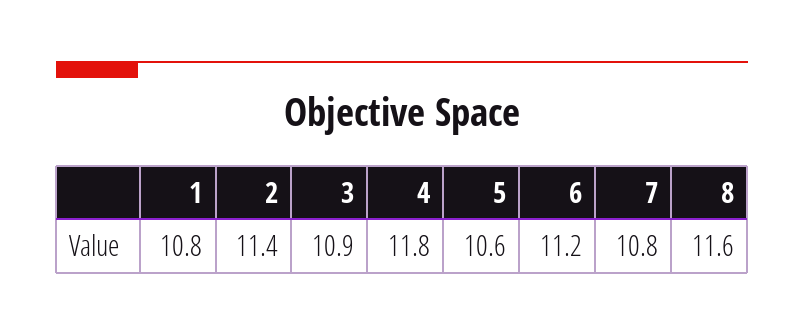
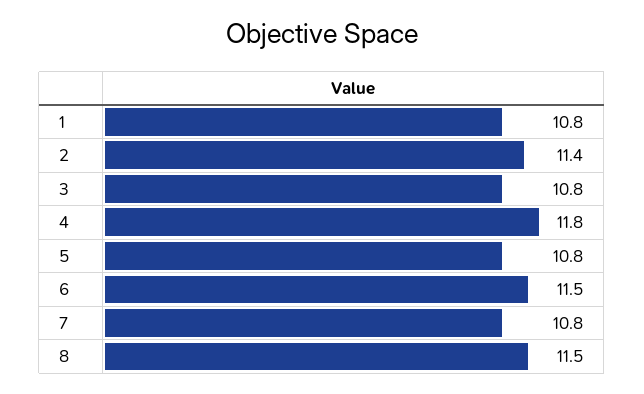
  {
    "1": 10.8,
    "2": 11.4,
-   "3": 10.9,
+   "3": 10.8,
    "4": 11.8,
-   "5": 10.6,
+   "5": 10.8,
-   "6": 11.2,
+   "6": 11.5,
    "7": 10.8,
-   "8": 11.6
+   "8": 11.5
  }

